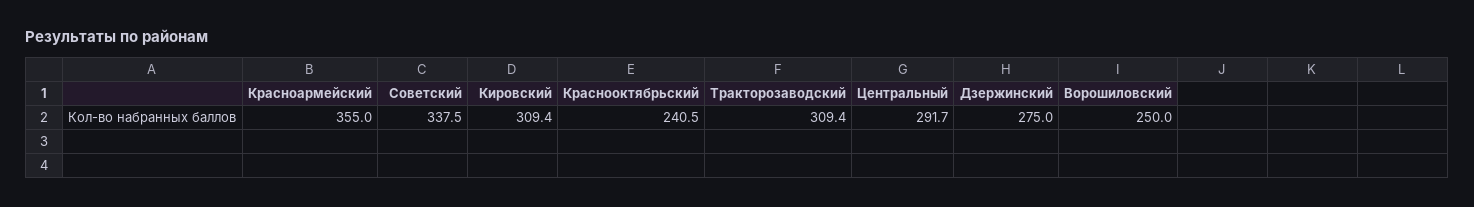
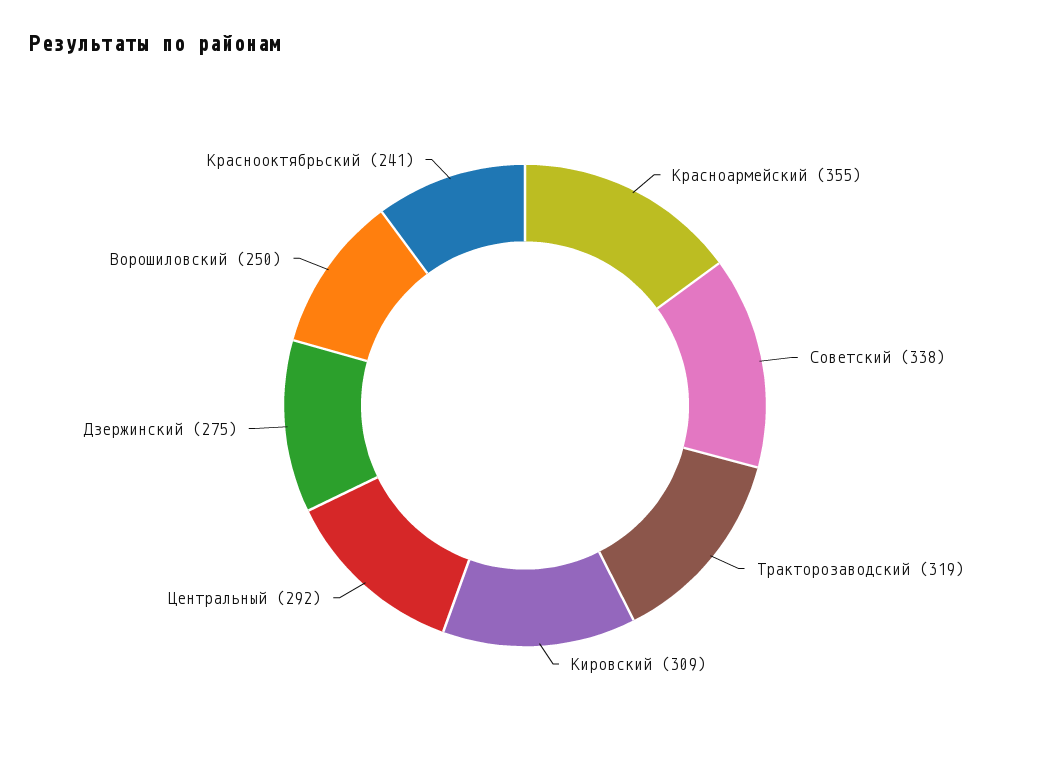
  {
    "Красноармейский": 355,
    "Советский": 337.5,
    "Кировский": 309.4,
    "Краснооктябрьский": 240.5,
-   "Тракторозаводский": 309.4,
+   "Тракторозаводский": 319,
    "Центральный": 291.7,
    "Дзержинский": 275,
    "Ворошиловский": 250
  }

